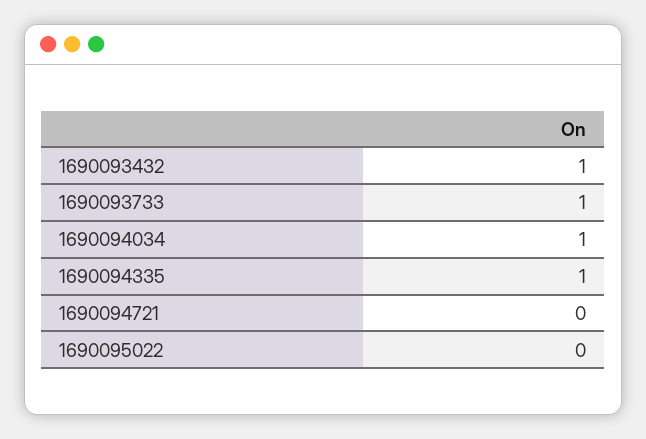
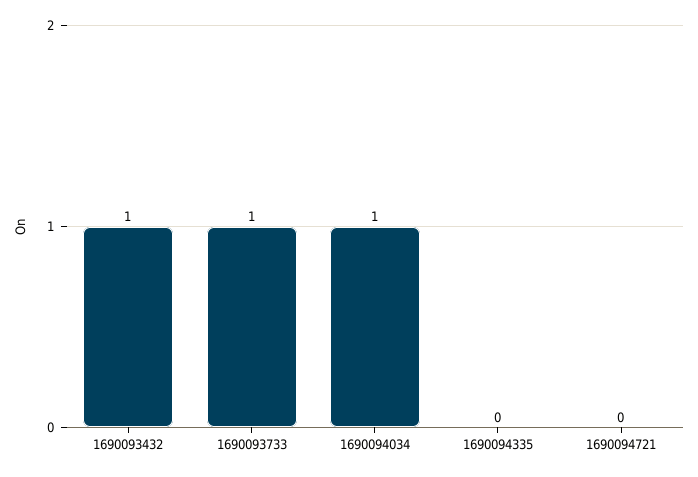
  {
    "1690093432": 1,
    "1690093733": 1,
    "1690094034": 1,
-   "1690094335": 1,
+   "1690094335": 0,
-   "1690094721": 0,
+   "1690094721": 0
-   "1690095022": 0
  }

